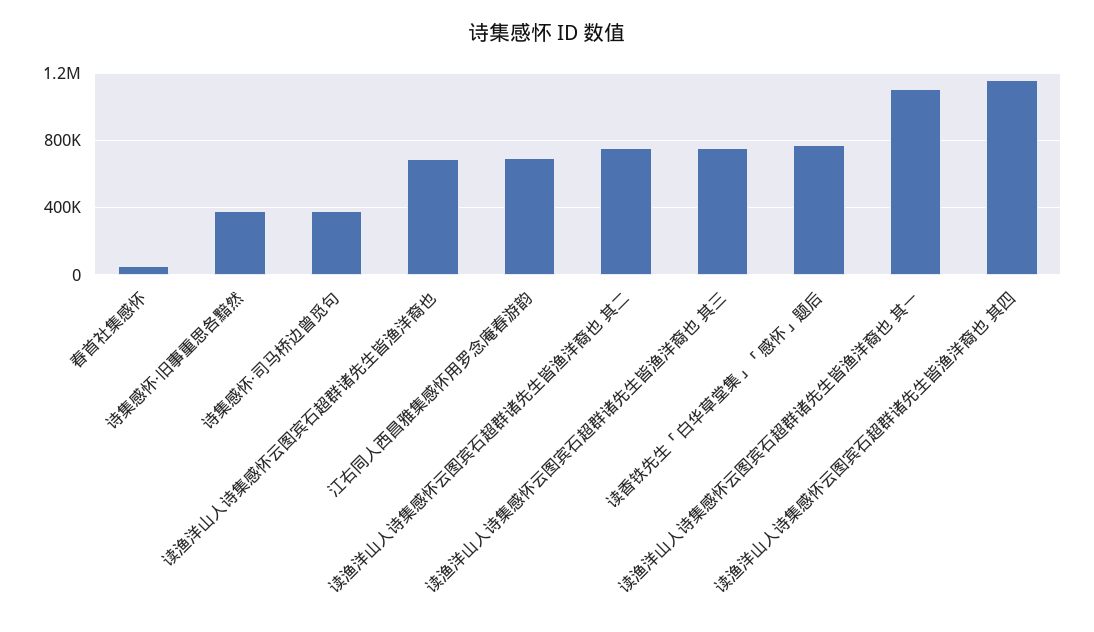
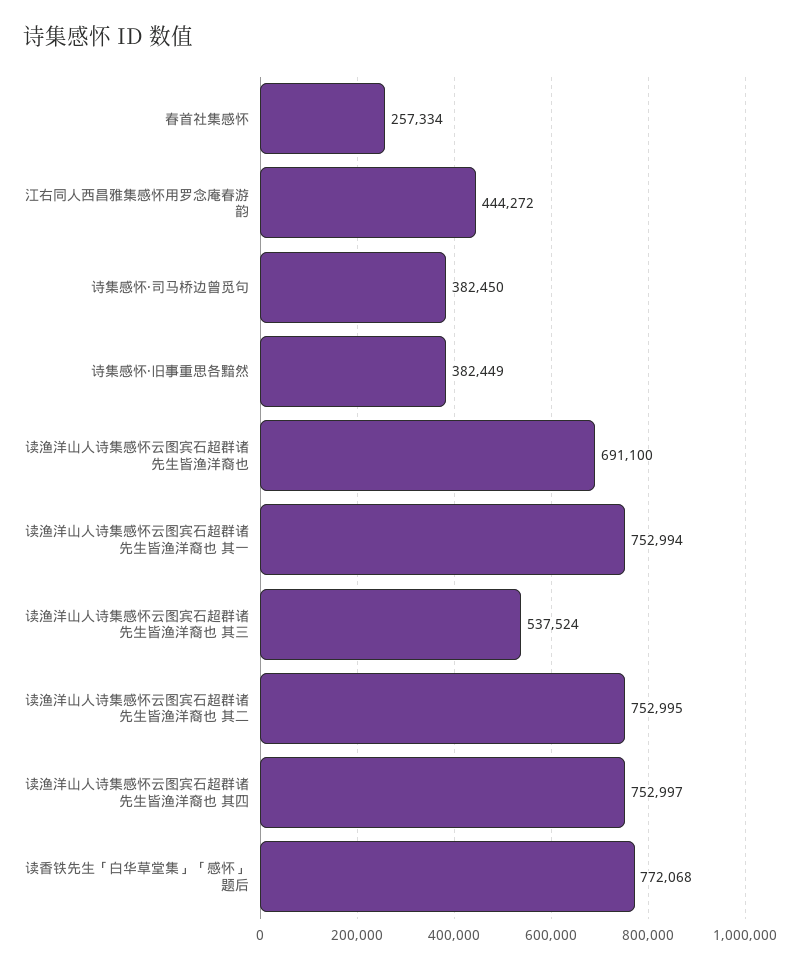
  {
-   "春首社集感怀": 50000,
+   "春首社集感怀": 257334,
    "诗集感怀·旧事重思各黯然": 382449,
    "诗集感怀·司马桥边曾觅句": 382450,
    "读渔洋山人诗集感怀云图宾石超群诸先生皆渔洋裔也": 691100,
-   "江右同人西昌雅集感怀用罗念庵春游韵": 700000,
+   "江右同人西昌雅集感怀用罗念庵春游韵": 444272,
    "读渔洋山人诗集感怀云图宾石超群诸先生皆渔洋裔也 其二": 752995,
-   "读渔洋山人诗集感怀云图宾石超群诸先生皆渔洋裔也 其三": 750000,
+   "读渔洋山人诗集感怀云图宾石超群诸先生皆渔洋裔也 其三": 537524,
    "读香铁先生「白华草堂集」「感怀」题后": 772068,
-   "读渔洋山人诗集感怀云图宾石超群诸先生皆渔洋裔也 其一": 1100000,
+   "读渔洋山人诗集感怀云图宾石超群诸先生皆渔洋裔也 其一": 752994,
-   "读渔洋山人诗集感怀云图宾石超群诸先生皆渔洋裔也 其四": 1150000
+   "读渔洋山人诗集感怀云图宾石超群诸先生皆渔洋裔也 其四": 752997
  }

